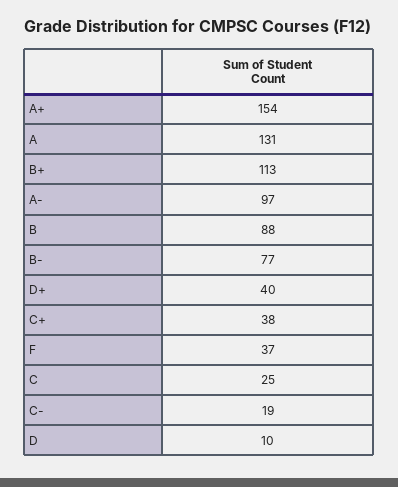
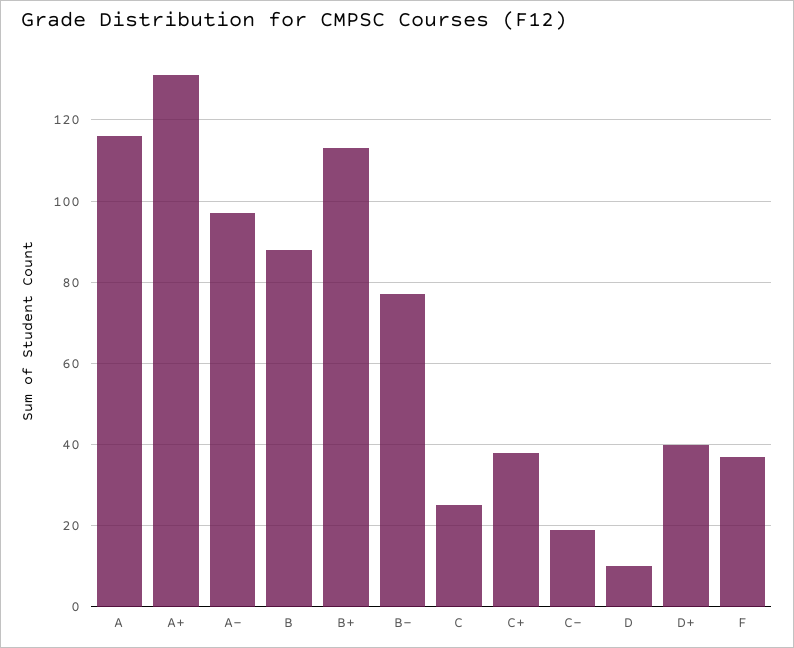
  {
-   "A+": 154,
+   "A+": 130,
-   "A": 131,
+   "A": 115,
    "B+": 113,
    "A-": 97,
    "B": 88,
    "B-": 77,
    "D+": 40,
    "C+": 38,
    "F": 37,
    "C": 25,
    "C-": 19,
    "D": 10
  }

